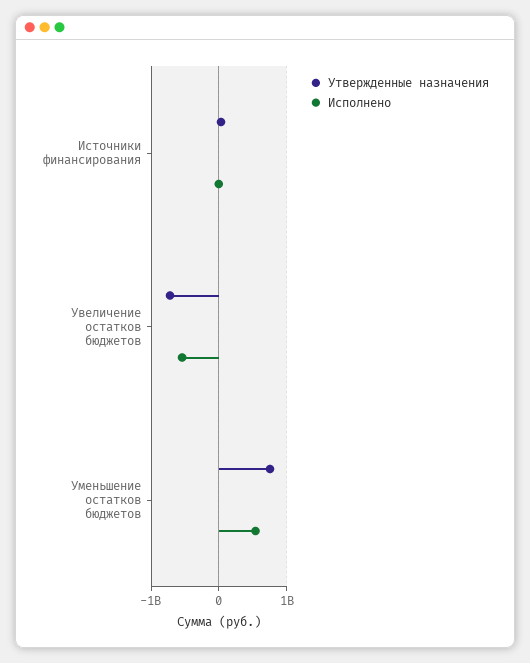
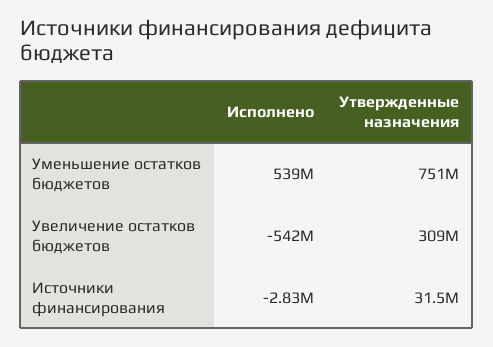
  {
    "Утвержденные назначения": {
      "Источники финансирования": 31500000,
-     "Увеличение остатков бюджетов": -700000000,
+     "Увеличение остатков бюджетов": 309000000,
      "Уменьшение остатков бюджетов": 751000000
    },
    "Исполнено": {
      "Источники финансирования": -2830000,
      "Увеличение остатков бюджетов": -542000000,
      "Уменьшение остатков бюджетов": 539000000
    }
  }

